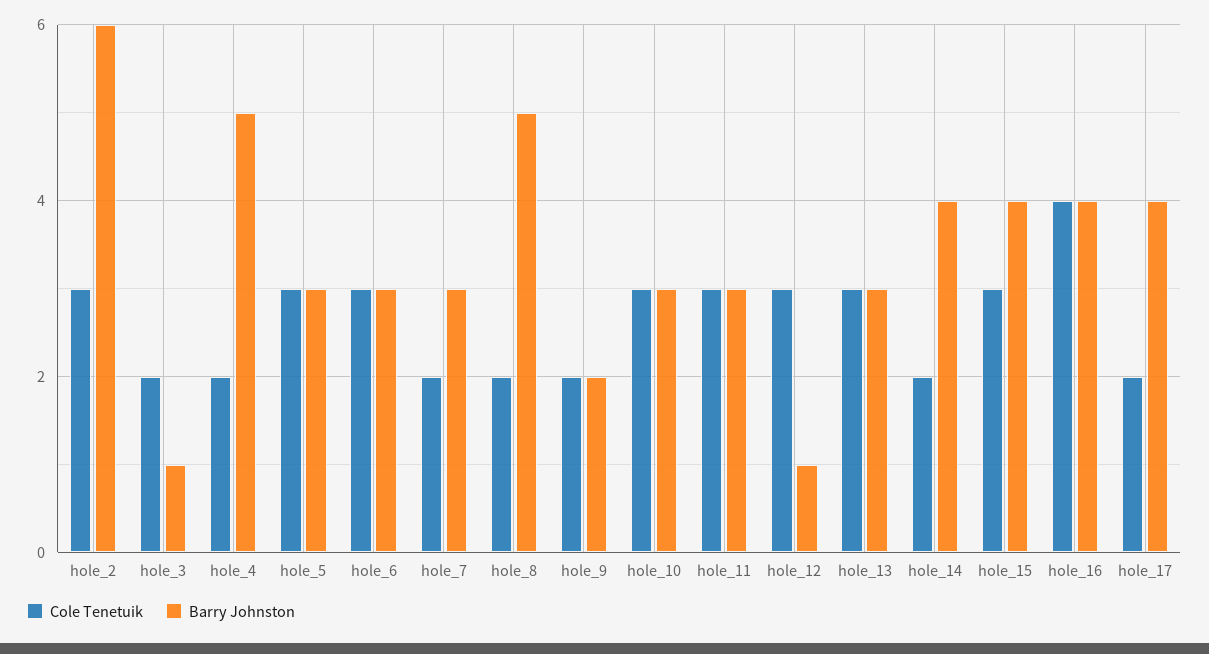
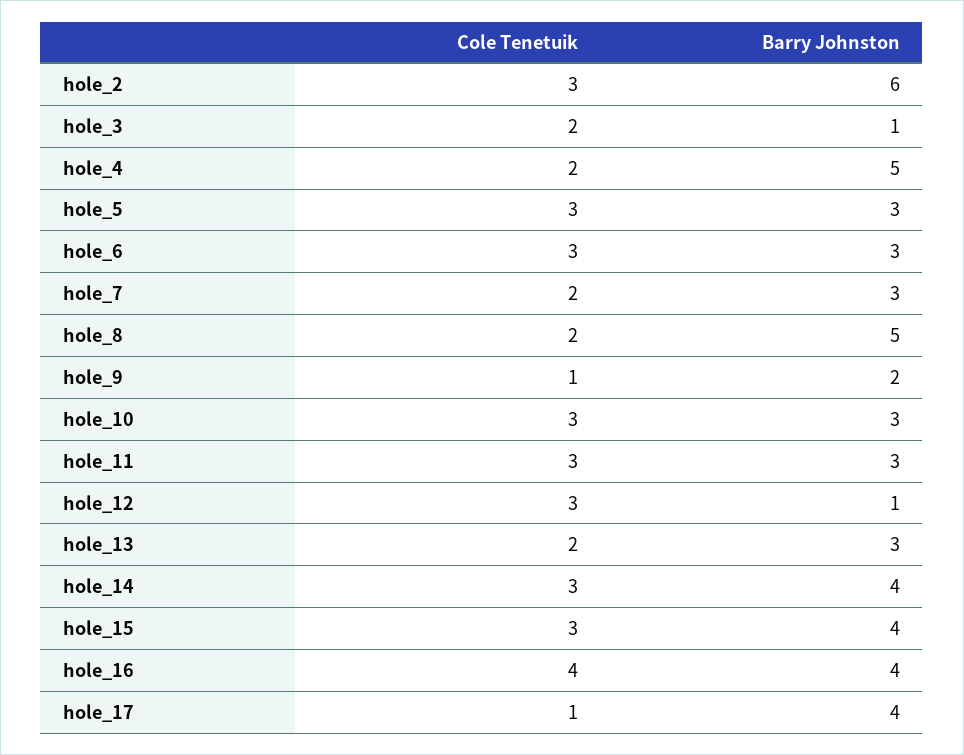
  {
    "Cole Tenetuik": {
      "hole_2": 3,
      "hole_3": 2,
      "hole_4": 2,
      "hole_5": 3,
      "hole_6": 3,
      "hole_7": 2,
      "hole_8": 2,
-     "hole_9": 2,
+     "hole_9": 1,
      "hole_10": 3,
      "hole_11": 3,
      "hole_12": 3,
-     "hole_13": 3,
+     "hole_13": 2,
-     "hole_14": 2,
+     "hole_14": 3,
      "hole_15": 3,
      "hole_16": 4,
-     "hole_17": 2
+     "hole_17": 1
    },
    "Barry Johnston": {
      "hole_2": 6,
      "hole_3": 1,
      "hole_4": 5,
      "hole_5": 3,
      "hole_6": 3,
      "hole_7": 3,
      "hole_8": 5,
      "hole_9": 2,
      "hole_10": 3,
      "hole_11": 3,
      "hole_12": 1,
      "hole_13": 3,
      "hole_14": 4,
      "hole_15": 4,
      "hole_16": 4,
      "hole_17": 4
    }
  }

